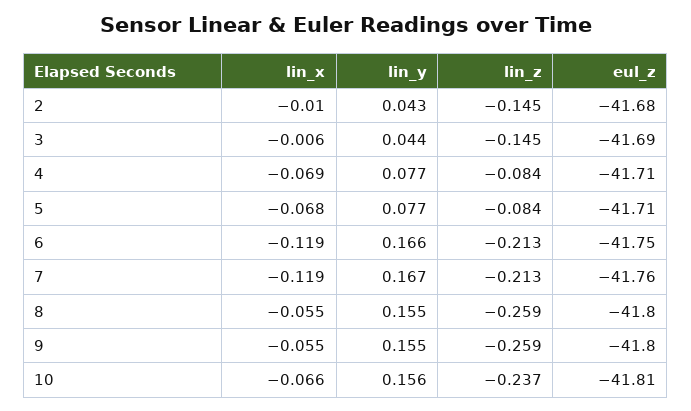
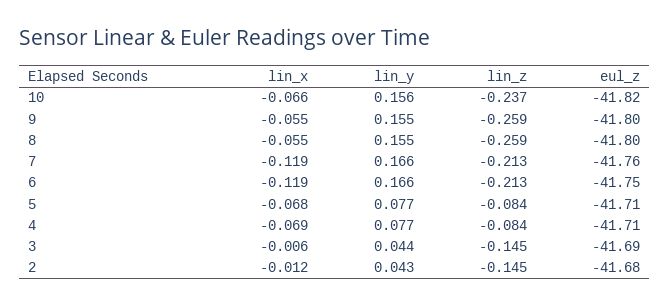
  {
    "lin_x": {
-     "2": -0.01,
+     "2": -0.012,
      "3": -0.006,
      "4": -0.069,
      "5": -0.068,
      "6": -0.119,
      "7": -0.119,
      "8": -0.055,
      "9": -0.055,
      "10": -0.066
    },
    "lin_y": {
      "2": 0.043,
      "3": 0.044,
      "4": 0.077,
      "5": 0.077,
      "6": 0.166,
-     "7": 0.167,
+     "7": 0.166,
      "8": 0.155,
      "9": 0.155,
      "10": 0.156
    },
    "lin_z": {
      "2": -0.145,
      "3": -0.145,
      "4": -0.084,
      "5": -0.084,
      "6": -0.213,
      "7": -0.213,
      "8": -0.259,
      "9": -0.259,
      "10": -0.237
    },
    "eul_z": {
      "2": -41.68,
      "3": -41.69,
      "4": -41.71,
      "5": -41.71,
      "6": -41.75,
      "7": -41.76,
      "8": -41.8,
      "9": -41.8,
-     "10": -41.81
+     "10": -41.82
    }
  }

